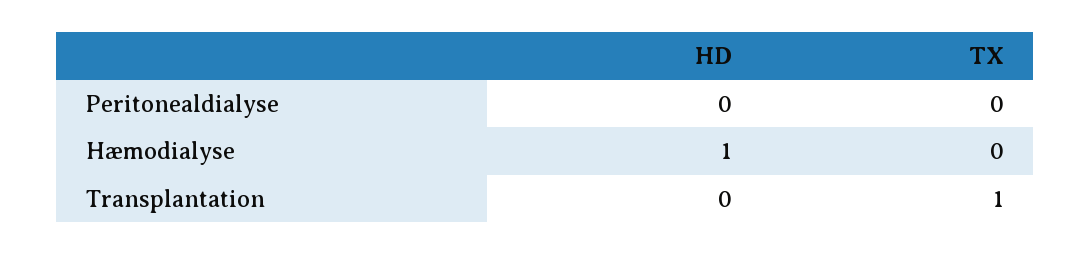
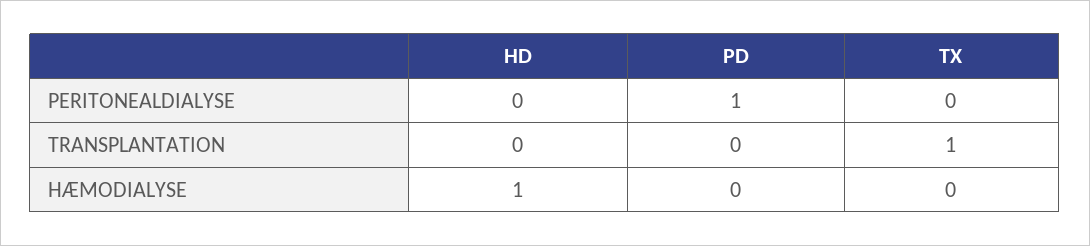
  {
    "HD": {
      "Peritonealdialyse": 0,
      "Hæmodialyse": 1,
      "Transplantation": 0
    },
    "TX": {
      "Peritonealdialyse": 0,
      "Hæmodialyse": 0,
      "Transplantation": 1
-   }
+   },
+   "PD": {
+     "Peritonealdialyse": 1,
+     "Transplantation": 0,
+     "Hæmodialyse": 0
+   }
  }

